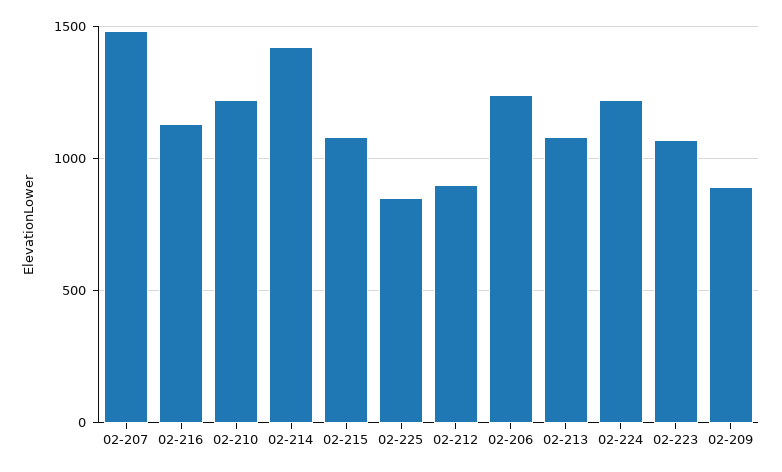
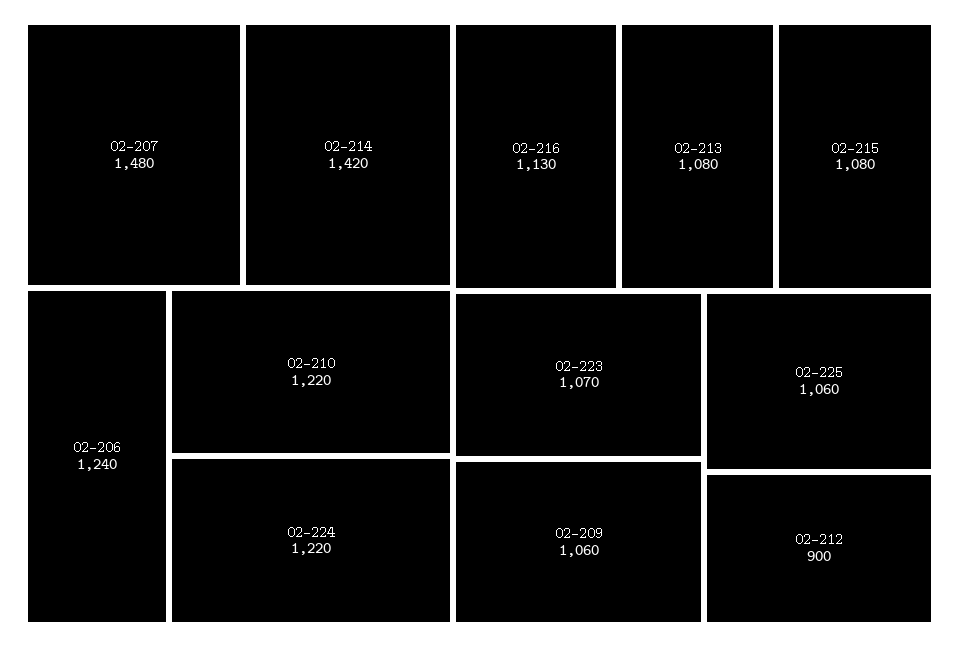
  {
    "02-207": 1480,
    "02-216": 1130,
    "02-210": 1220,
    "02-214": 1420,
    "02-215": 1080,
-   "02-225": 850,
+   "02-225": 1060,
    "02-212": 900,
    "02-206": 1240,
    "02-213": 1080,
    "02-224": 1220,
    "02-223": 1070,
-   "02-209": 900
+   "02-209": 1060
  }

